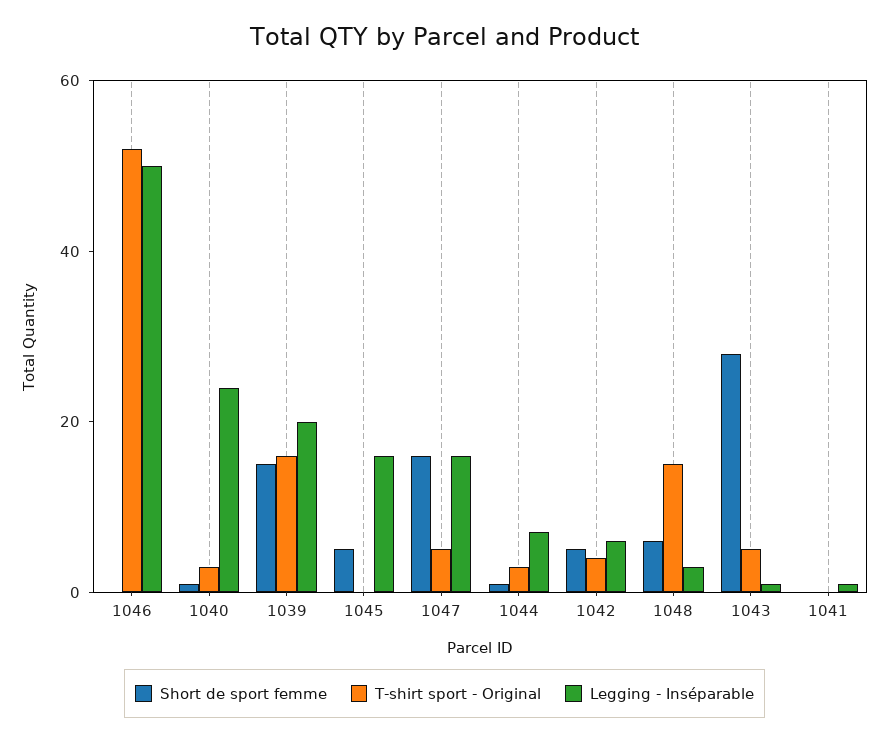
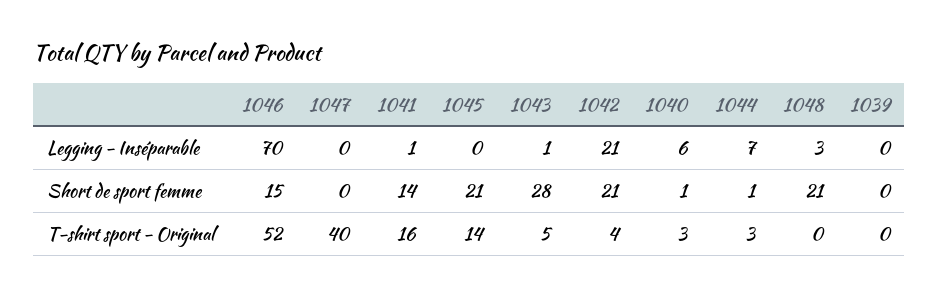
  {
    "Short de sport femme": {
-     "1046": 0,
+     "1046": 15,
      "1040": 1,
-     "1039": 15,
+     "1039": 0,
-     "1045": 5,
+     "1045": 21,
-     "1047": 15,
+     "1047": 0,
      "1044": 1,
-     "1042": 5,
+     "1042": 21,
-     "1048": 5,
+     "1048": 21,
      "1043": 28,
-     "1041": 0
+     "1041": 14
    },
    "T-shirt sport - Original": {
      "1046": 52,
      "1040": 3,
-     "1039": 15,
+     "1039": 0,
-     "1045": 0,
+     "1045": 14,
-     "1047": 5,
+     "1047": 40,
      "1044": 3,
      "1042": 4,
-     "1048": 15,
+     "1048": 0,
      "1043": 5,
-     "1041": 0
+     "1041": 16
    },
    "Legging - Inséparable": {
-     "1046": 50,
+     "1046": 70,
-     "1040": 25,
+     "1040": 6,
-     "1039": 20,
+     "1039": 0,
-     "1045": 15,
+     "1045": 0,
-     "1047": 15,
+     "1047": 0,
      "1044": 7,
-     "1042": 5,
+     "1042": 21,
      "1048": 3,
      "1043": 1,
      "1041": 1
    }
  }

